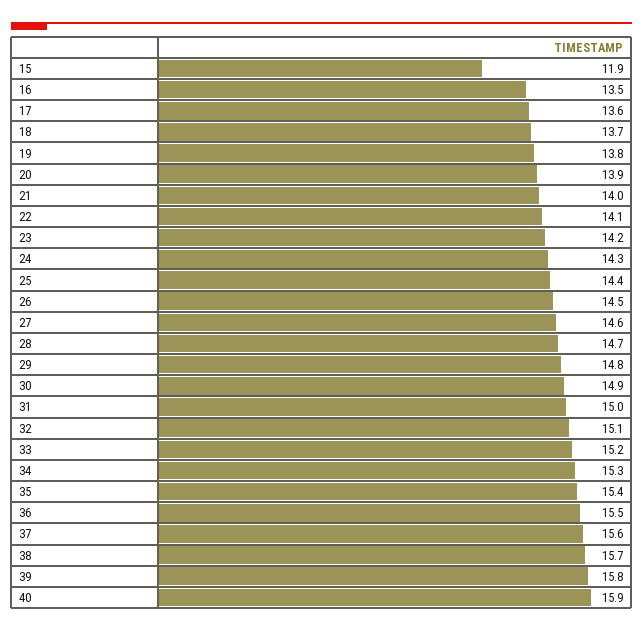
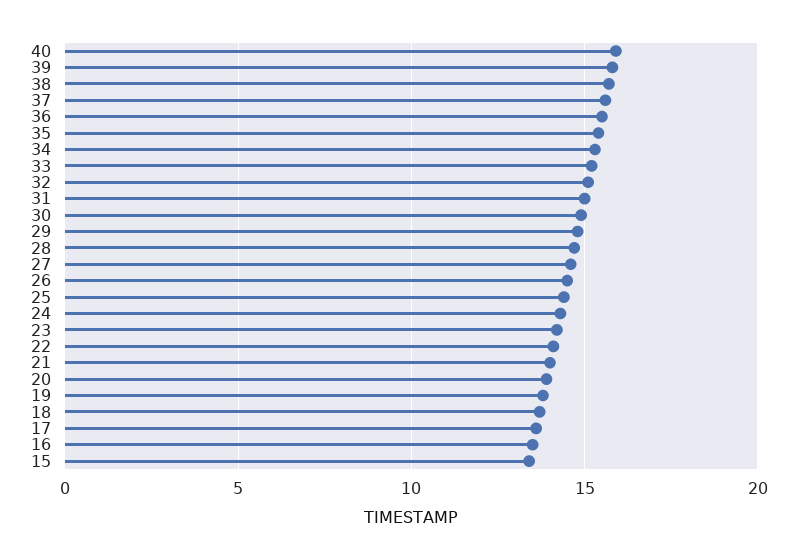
  {
-   "15": 11.9,
+   "15": 13.5,
    "16": 13.5,
    "17": 13.6,
    "18": 13.7,
    "19": 13.8,
    "20": 13.9,
    "21": 14,
    "22": 14.1,
    "23": 14.2,
    "24": 14.3,
    "25": 14.4,
    "26": 14.5,
    "27": 14.6,
    "28": 14.7,
    "29": 14.8,
    "30": 14.9,
    "31": 15,
    "32": 15.1,
    "33": 15.2,
    "34": 15.3,
    "35": 15.4,
    "36": 15.5,
    "37": 15.6,
    "38": 15.7,
    "39": 15.8,
    "40": 15.9
  }

